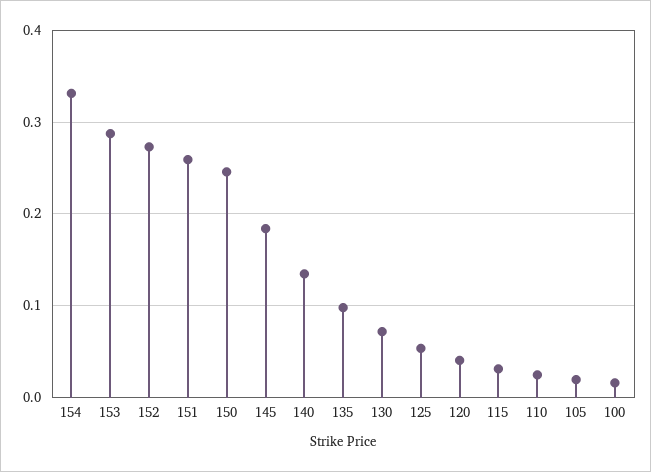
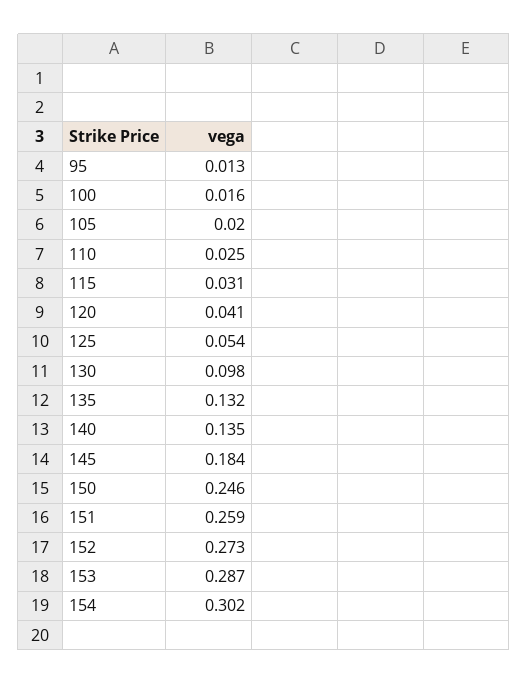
  {
-   "154": 0.33,
+   "154": 0.302,
    "153": 0.287,
    "152": 0.273,
    "151": 0.259,
    "150": 0.246,
    "145": 0.184,
    "140": 0.135,
-   "135": 0.1,
+   "135": 0.132,
-   "130": 0.07,
+   "130": 0.098,
    "125": 0.054,
    "120": 0.041,
    "115": 0.031,
    "110": 0.025,
    "105": 0.02,
-   "100": 0.016
+   "100": 0.016,
+   "95": 0.013
  }

